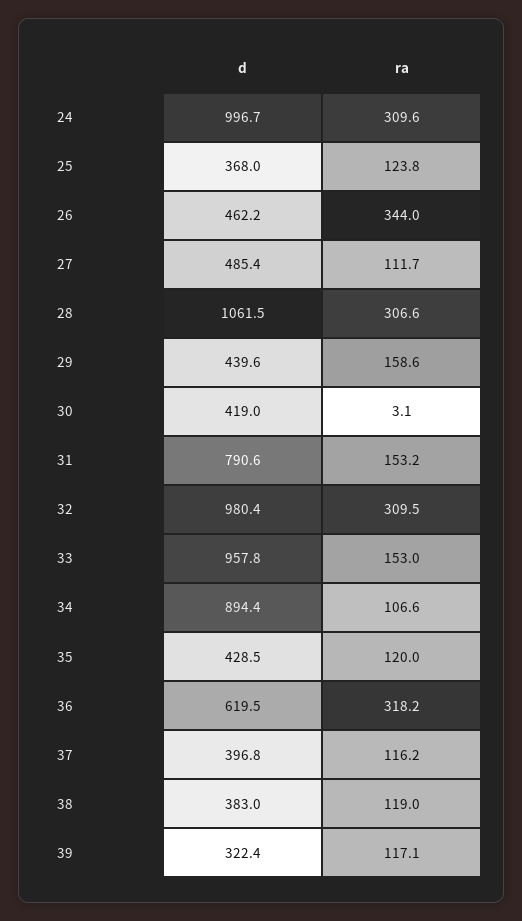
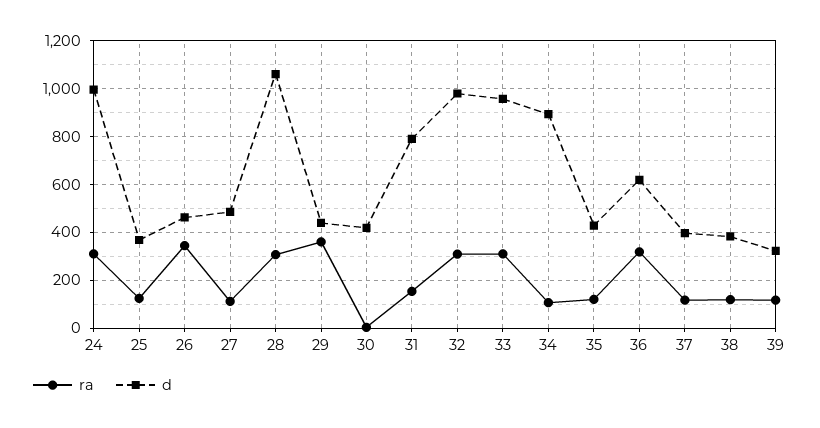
  {
    "d": {
      "24": 996.7,
      "25": 368,
      "26": 462.2,
      "27": 485.4,
      "28": 1061.5,
      "29": 439.6,
      "30": 419,
      "31": 790.6,
      "32": 980.4,
      "33": 957.8,
      "34": 894.4,
      "35": 428.5,
      "36": 619.5,
      "37": 396.8,
      "38": 383,
      "39": 322.4
    },
    "ra": {
      "24": 309.6,
      "25": 123.8,
      "26": 344,
      "27": 111.7,
      "28": 306.6,
-     "29": 158.6,
+     "29": 350,
      "30": 3.1,
      "31": 153.2,
      "32": 309.5,
-     "33": 153,
+     "33": 300,
      "34": 106.6,
      "35": 120,
      "36": 318.2,
      "37": 116.2,
      "38": 119,
      "39": 117.1
    }
  }

